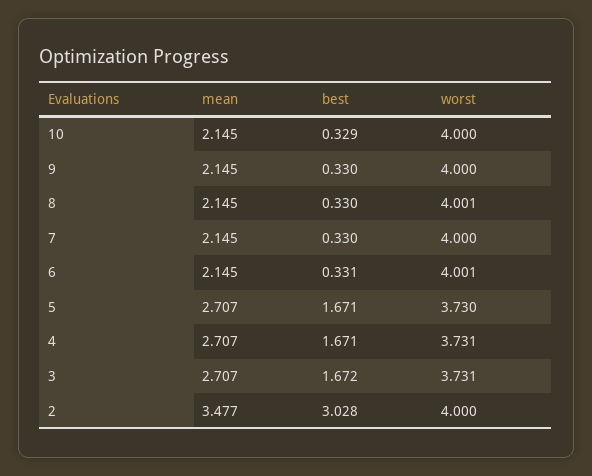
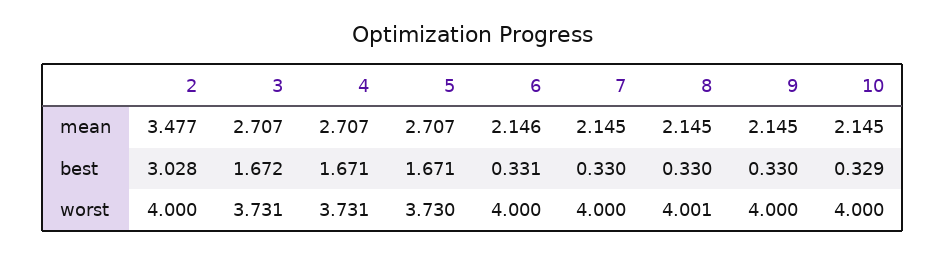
  {
    "mean": {
      "10": 2.145,
      "9": 2.145,
      "8": 2.145,
      "7": 2.145,
-     "6": 2.145,
+     "6": 2.146,
      "5": 2.707,
      "4": 2.707,
      "3": 2.707,
      "2": 3.477
    },
    "best": {
      "10": 0.329,
      "9": 0.33,
      "8": 0.33,
      "7": 0.33,
      "6": 0.331,
      "5": 1.671,
      "4": 1.671,
      "3": 1.672,
      "2": 3.028
    },
    "worst": {
      "10": 4,
      "9": 4,
      "8": 4.001,
      "7": 4,
-     "6": 4.001,
+     "6": 4,
      "5": 3.73,
      "4": 3.731,
      "3": 3.731,
      "2": 4
    }
  }

